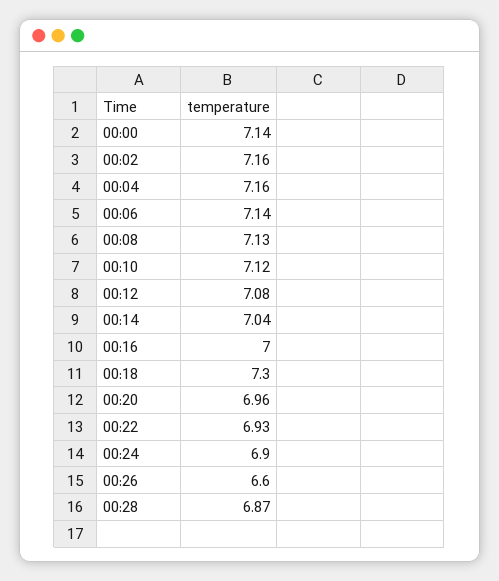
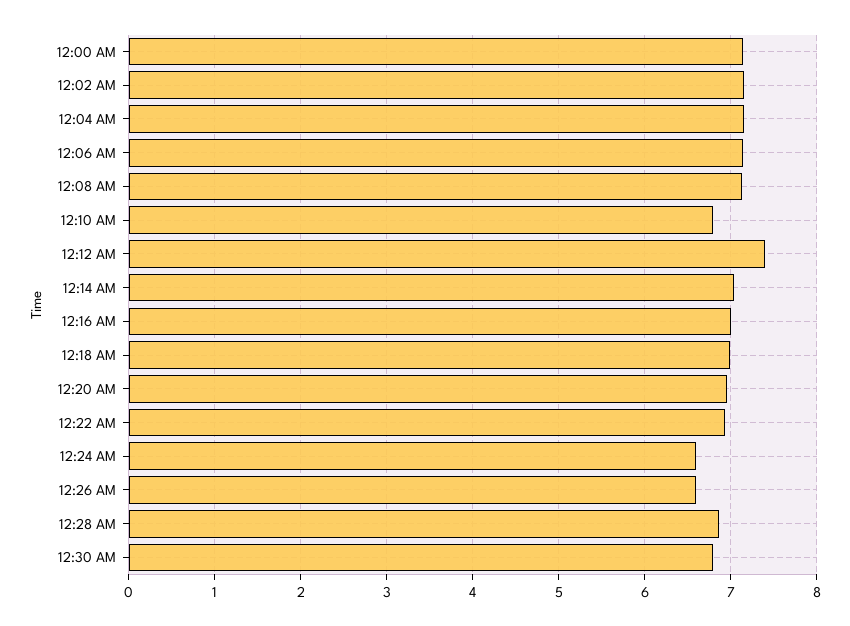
  {
    "00:00": 7.14,
    "00:02": 7.16,
    "00:04": 7.16,
    "00:06": 7.14,
    "00:08": 7.13,
-   "00:10": 7.12,
+   "00:10": 6.8,
-   "00:12": 7.08,
+   "00:12": 7.4,
    "00:14": 7.04,
    "00:16": 7,
-   "00:18": 7.3,
+   "00:18": 7,
    "00:20": 6.96,
    "00:22": 6.93,
-   "00:24": 6.9,
+   "00:24": 6.6,
    "00:26": 6.6,
-   "00:28": 6.87
+   "00:28": 6.87,
+   "12:30 AM": 6.8
  }

